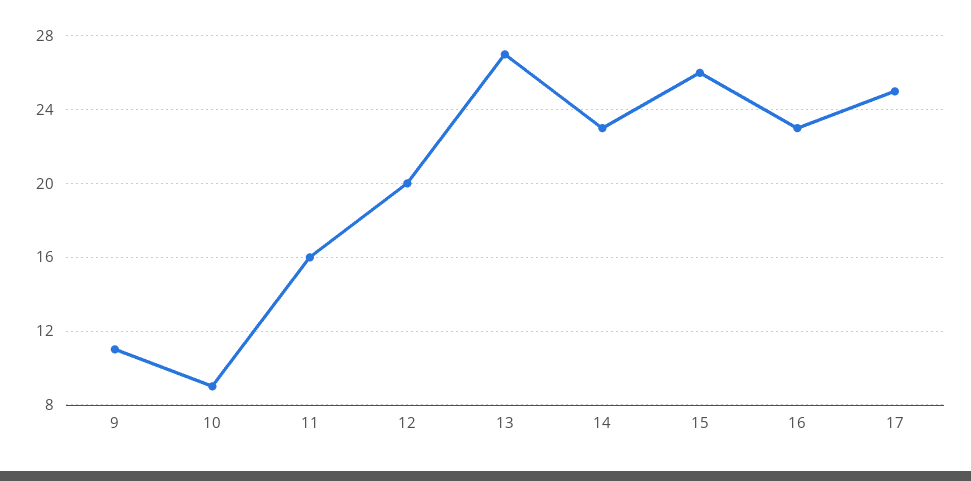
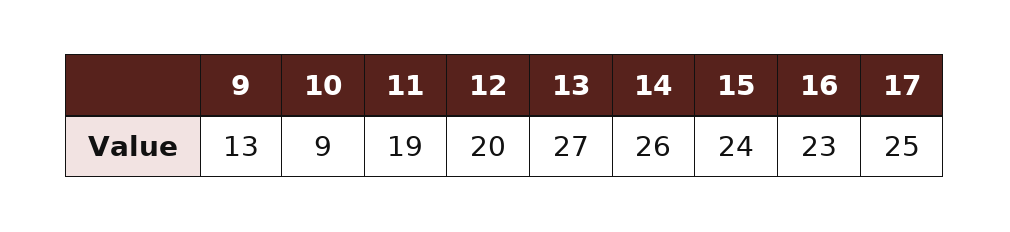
  {
-   "9": 11,
+   "9": 13,
    "10": 9,
-   "11": 16,
+   "11": 19,
    "12": 20,
    "13": 27,
-   "14": 23,
+   "14": 26,
-   "15": 26,
+   "15": 24,
    "16": 23,
    "17": 25
  }

